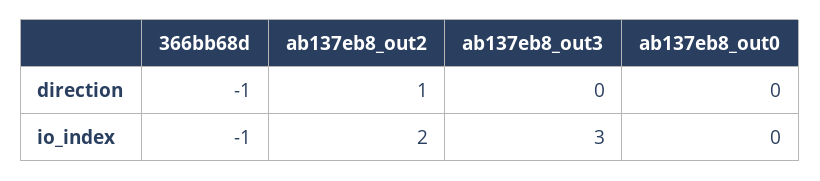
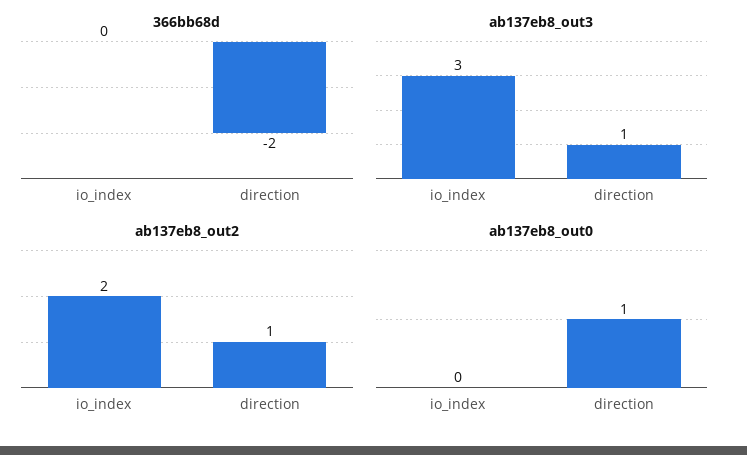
  {
    "366bb68d": {
-     "direction": -1,
+     "direction": -2,
-     "io_index": -1
+     "io_index": 0
    },
    "ab137eb8_out2": {
      "direction": 1,
      "io_index": 2
    },
    "ab137eb8_out3": {
-     "direction": 0,
+     "direction": 1,
      "io_index": 3
    },
    "ab137eb8_out0": {
-     "direction": 0,
+     "direction": 1,
      "io_index": 0
    }
  }

